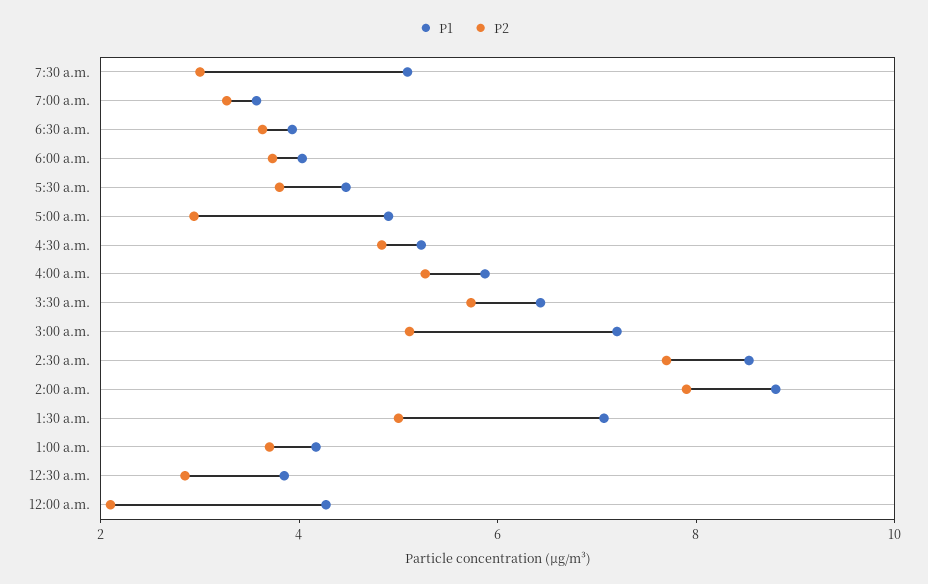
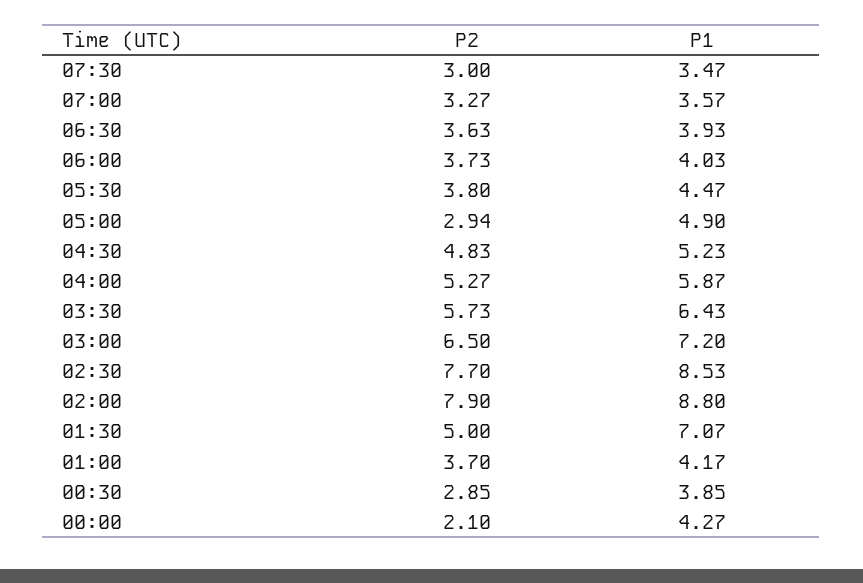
  {
    "P1": {
-     "7:30 a.m.": 5,
+     "7:30 a.m.": 3.47,
      "7:00 a.m.": 3.57,
      "6:30 a.m.": 3.93,
      "6:00 a.m.": 4.03,
      "5:30 a.m.": 4.47,
      "5:00 a.m.": 4.9,
      "4:30 a.m.": 5.23,
      "4:00 a.m.": 5.87,
      "3:30 a.m.": 6.43,
      "3:00 a.m.": 7.2,
      "2:30 a.m.": 8.53,
      "2:00 a.m.": 8.8,
      "1:30 a.m.": 7.07,
      "1:00 a.m.": 4.17,
      "12:30 a.m.": 3.85,
      "12:00 a.m.": 4.27
    },
    "P2": {
      "7:30 a.m.": 3,
      "7:00 a.m.": 3.27,
      "6:30 a.m.": 3.63,
      "6:00 a.m.": 3.73,
      "5:30 a.m.": 3.8,
      "5:00 a.m.": 2.94,
      "4:30 a.m.": 4.83,
      "4:00 a.m.": 5.27,
      "3:30 a.m.": 5.73,
-     "3:00 a.m.": 5,
+     "3:00 a.m.": 6.5,
      "2:30 a.m.": 7.7,
      "2:00 a.m.": 7.9,
      "1:30 a.m.": 5,
      "1:00 a.m.": 3.7,
      "12:30 a.m.": 2.85,
      "12:00 a.m.": 2.1
    }
  }

